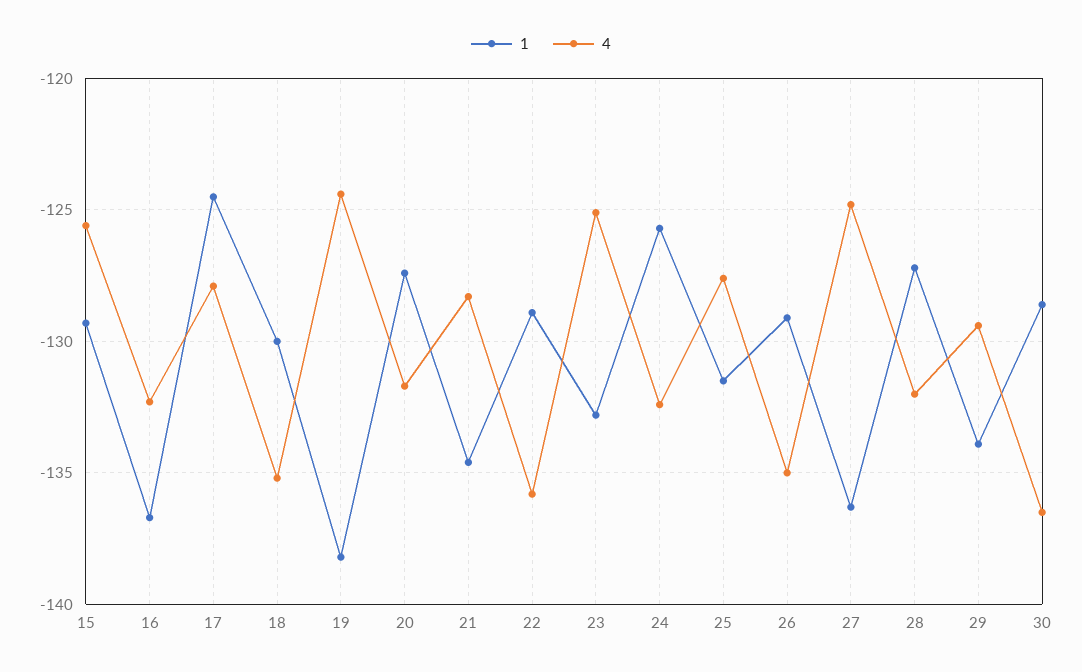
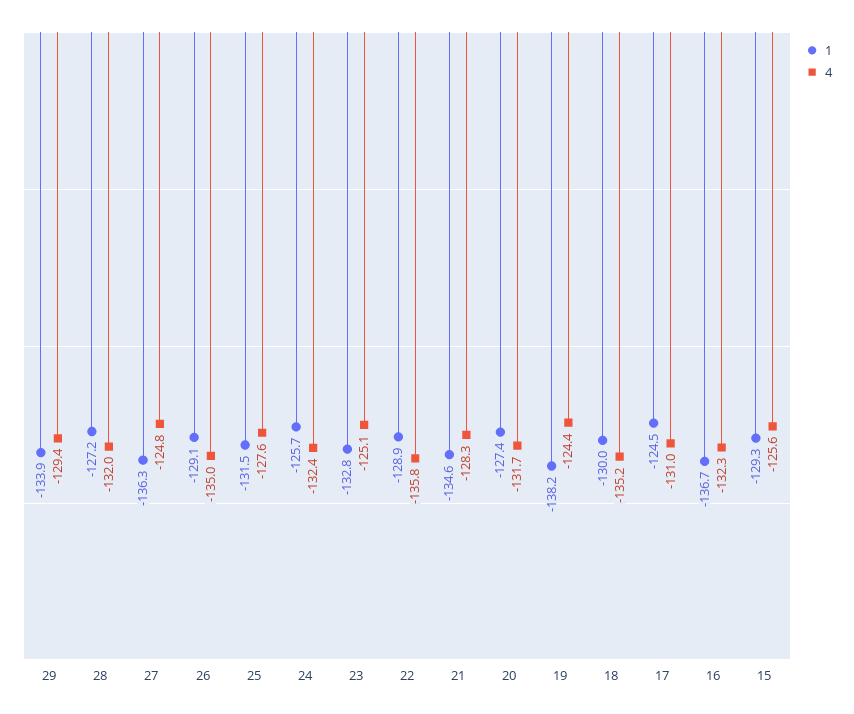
  {
    "1": {
      "15": -129.3,
      "16": -136.7,
      "17": -124.5,
      "18": -130,
      "19": -138.2,
      "20": -127.4,
      "21": -134.6,
      "22": -128.9,
      "23": -132.8,
      "24": -125.7,
      "25": -131.5,
      "26": -129.1,
      "27": -136.3,
      "28": -127.2,
-     "29": -133.9,
+     "29": -133.9
-     "30": -128.5
    },
    "4": {
      "15": -125.6,
      "16": -132.3,
-     "17": -128,
+     "17": -131,
      "18": -135.2,
      "19": -124.4,
      "20": -131.7,
      "21": -128.3,
      "22": -135.8,
      "23": -125.1,
      "24": -132.4,
      "25": -127.6,
      "26": -135,
      "27": -124.8,
      "28": -132,
-     "29": -129.4,
+     "29": -129.4
-     "30": -136.5
    }
  }

